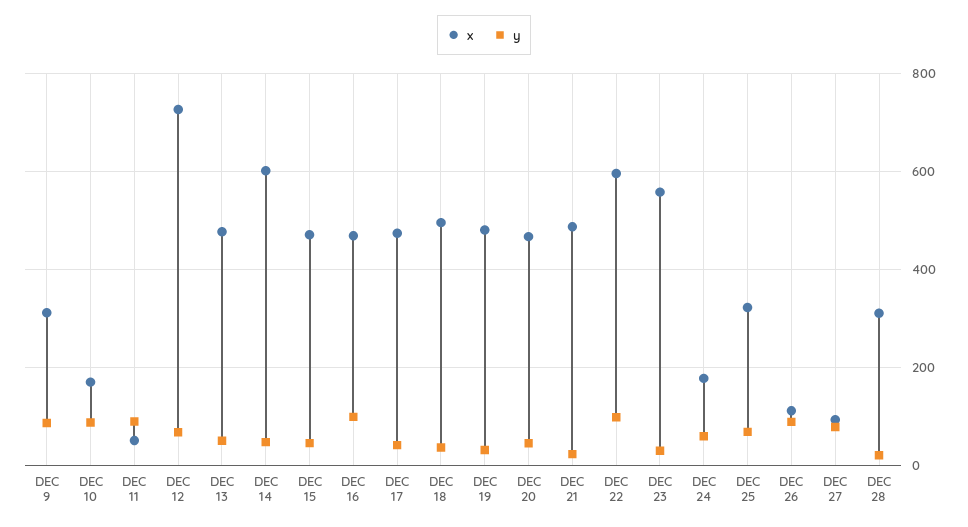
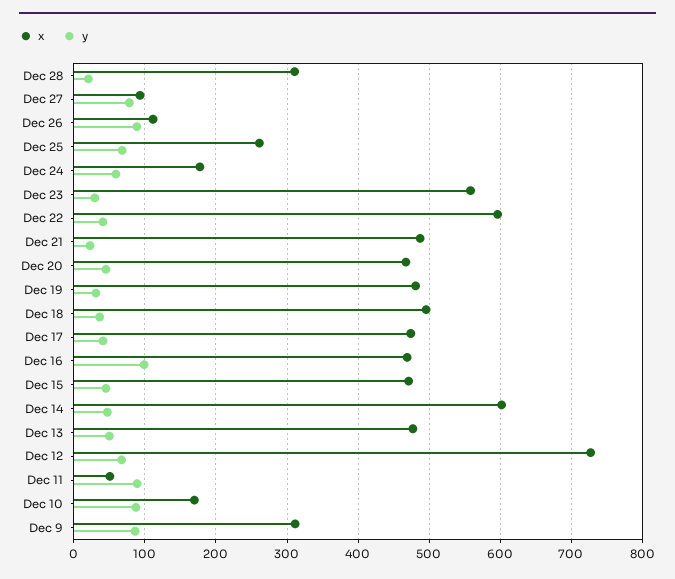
  {
    "x": {
      "DEC 9": 310,
      "DEC 10": 170,
      "DEC 11": 50,
      "DEC 12": 730,
      "DEC 13": 480,
      "DEC 14": 600,
      "DEC 15": 470,
      "DEC 16": 470,
      "DEC 17": 470,
      "DEC 18": 500,
      "DEC 19": 480,
      "DEC 20": 470,
      "DEC 21": 490,
      "DEC 22": 600,
      "DEC 23": 560,
      "DEC 24": 180,
-     "DEC 25": 320,
+     "DEC 25": 260,
      "DEC 26": 110,
      "DEC 27": 90,
      "DEC 28": 310
    },
    "y": {
      "DEC 9": 90,
      "DEC 10": 90,
      "DEC 11": 90,
      "DEC 12": 70,
      "DEC 13": 50,
      "DEC 14": 50,
      "DEC 15": 50,
      "DEC 16": 100,
      "DEC 17": 40,
      "DEC 18": 40,
      "DEC 19": 30,
      "DEC 20": 50,
      "DEC 21": 20,
-     "DEC 22": 100,
+     "DEC 22": 40,
      "DEC 23": 30,
      "DEC 24": 60,
      "DEC 25": 70,
      "DEC 26": 90,
      "DEC 27": 80,
      "DEC 28": 20
    }
  }

